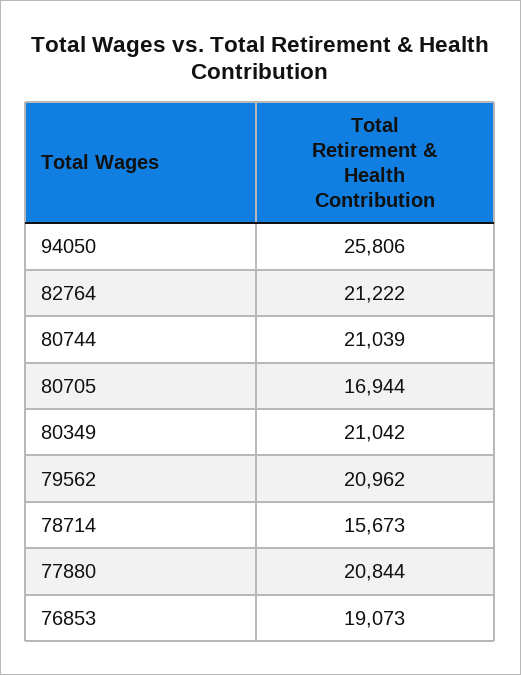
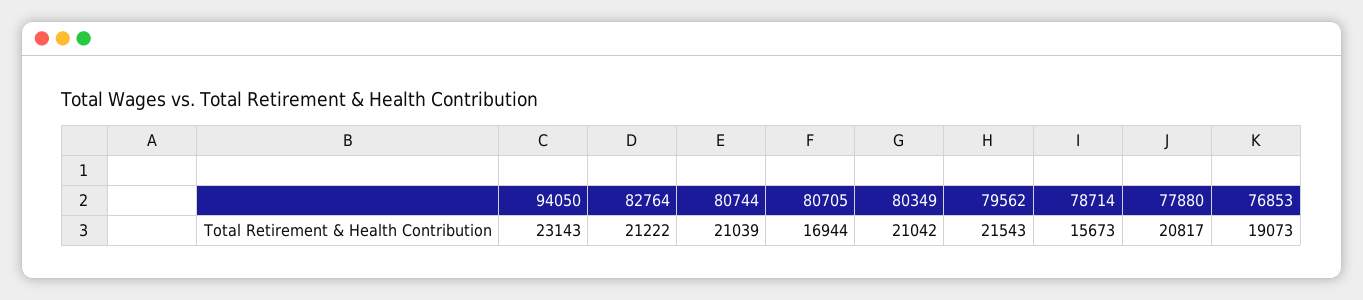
  {
-   "94050": 25806,
+   "94050": 23143,
    "82764": 21222,
    "80744": 21039,
    "80705": 16944,
    "80349": 21042,
-   "79562": 20962,
+   "79562": 21543,
    "78714": 15673,
-   "77880": 20844,
+   "77880": 20817,
    "76853": 19073
  }

